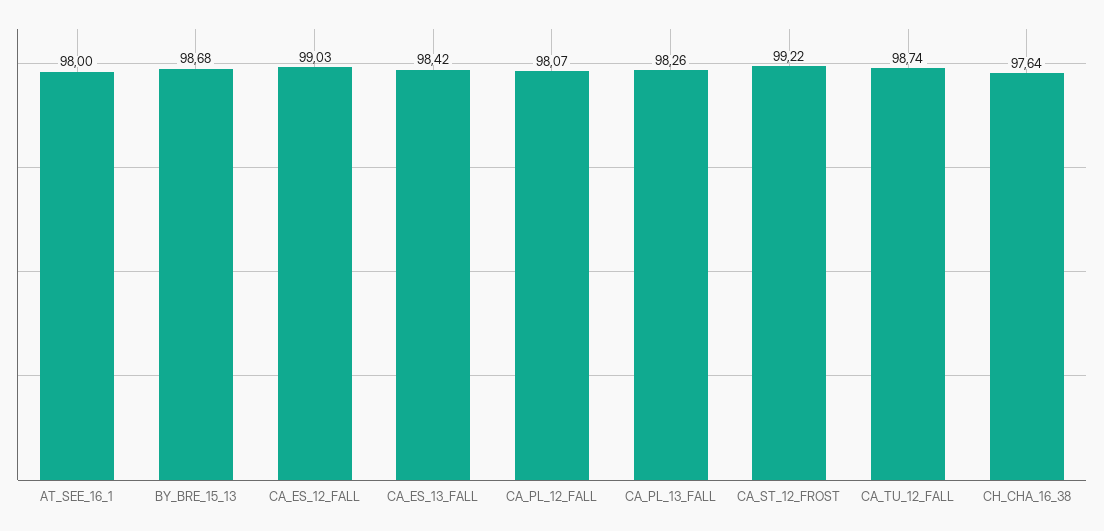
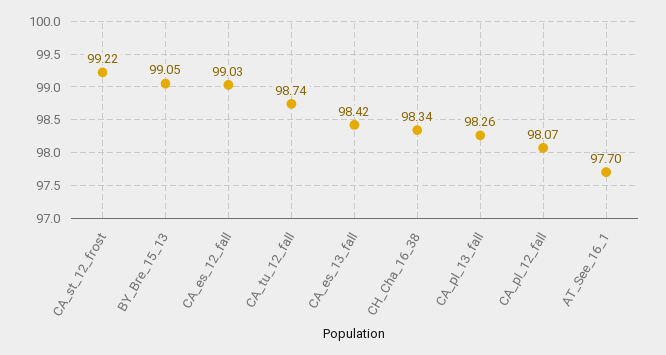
  {
-   "AT_SEE_16_1": 98,
+   "AT_SEE_16_1": 97.7,
-   "BY_BRE_15_13": 98.68,
+   "BY_BRE_15_13": 99.05,
    "CA_ES_12_FALL": 99.03,
    "CA_ES_13_FALL": 98.42,
    "CA_PL_12_FALL": 98.07,
    "CA_PL_13_FALL": 98.26,
    "CA_ST_12_FROST": 99.22,
    "CA_TU_12_FALL": 98.74,
-   "CH_CHA_16_38": 97.64
+   "CH_CHA_16_38": 98.34
  }

